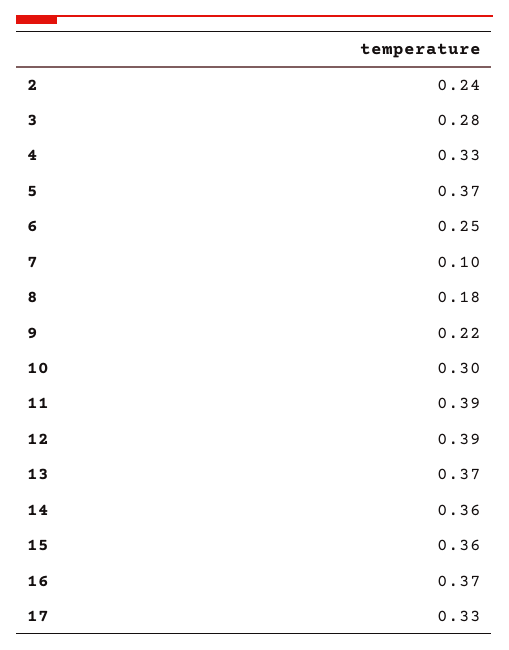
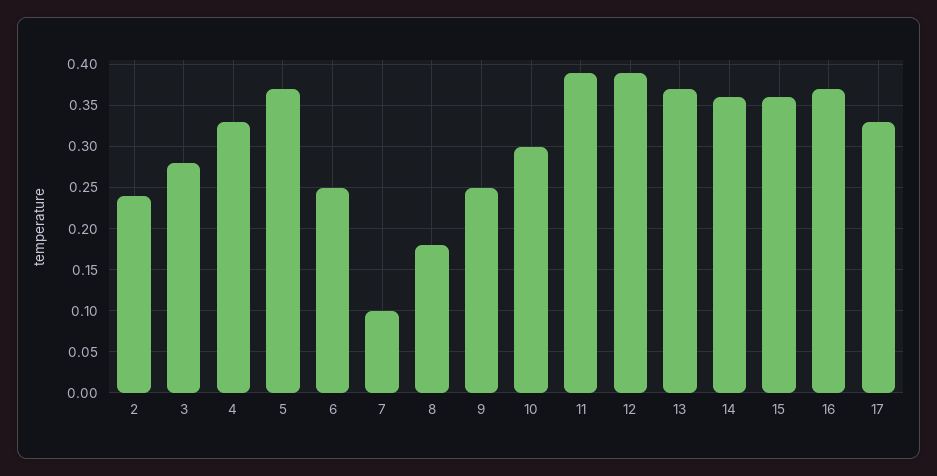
  {
    "2": 0.24,
    "3": 0.28,
    "4": 0.33,
    "5": 0.37,
    "6": 0.25,
    "7": 0.1,
    "8": 0.18,
-   "9": 0.22,
+   "9": 0.25,
    "10": 0.3,
    "11": 0.39,
    "12": 0.39,
    "13": 0.37,
    "14": 0.36,
    "15": 0.36,
    "16": 0.37,
    "17": 0.33
  }

